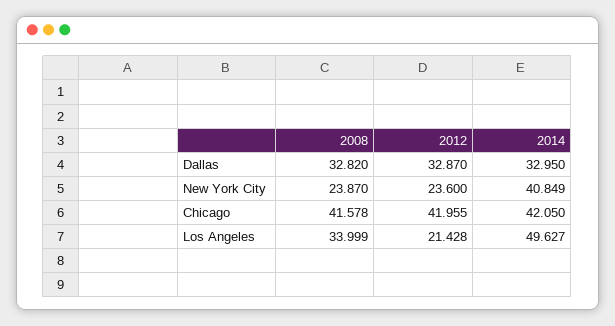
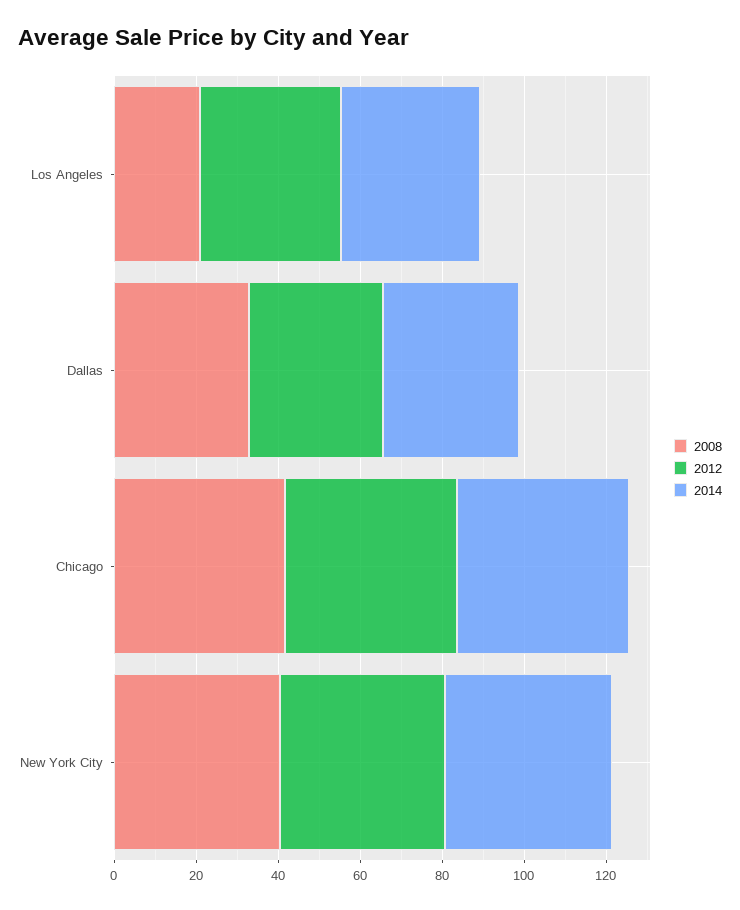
  {
    "2008": {
      "Dallas": 32.82,
-     "New York City": 23.87,
+     "New York City": 40,
      "Chicago": 41.578,
-     "Los Angeles": 33.999
+     "Los Angeles": 20
    },
    "2012": {
      "Dallas": 32.87,
-     "New York City": 23.6,
+     "New York City": 40,
      "Chicago": 41.955,
-     "Los Angeles": 21.428
+     "Los Angeles": 35
    },
    "2014": {
      "Dallas": 32.95,
      "New York City": 40.849,
      "Chicago": 42.05,
-     "Los Angeles": 49.627
+     "Los Angeles": 35
    }
  }

